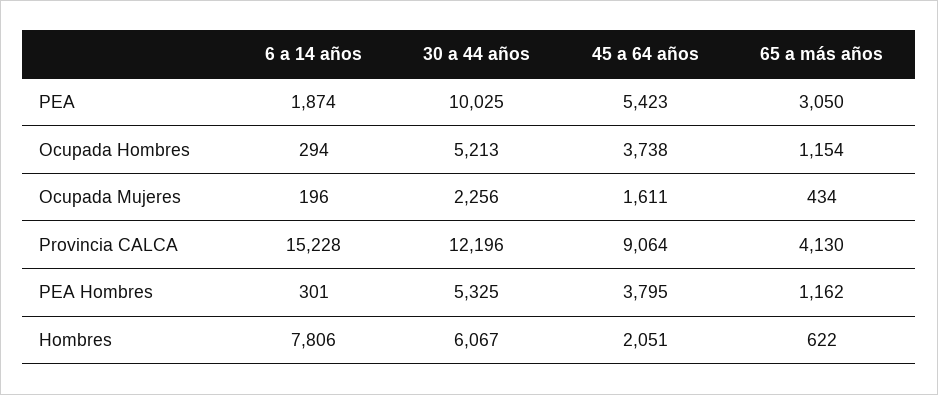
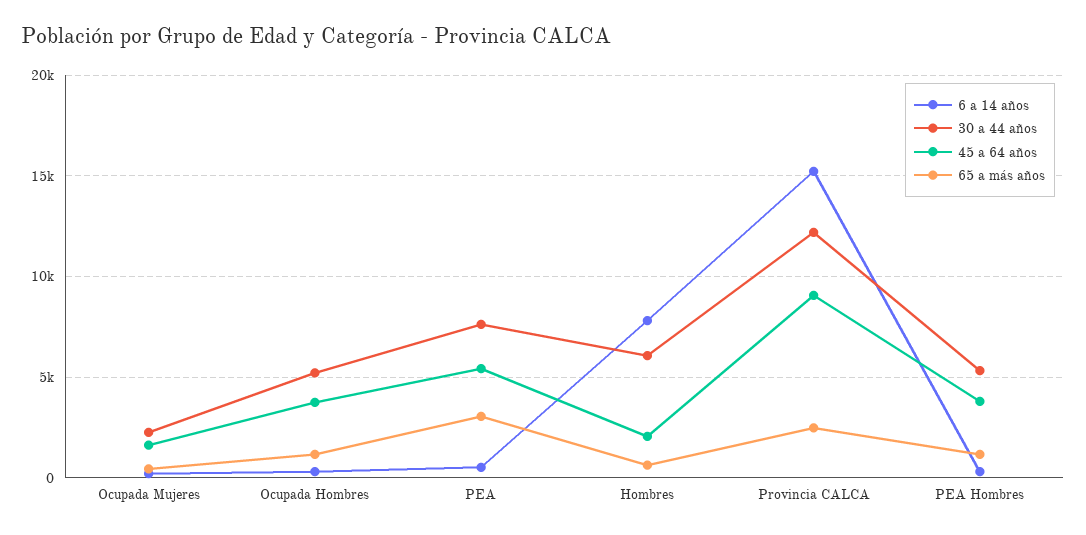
  {
    "6 a 14 años": {
-     "PEA": 1874,
+     "PEA": 500,
      "Ocupada Hombres": 294,
      "Ocupada Mujeres": 196,
      "Provincia CALCA": 15228,
      "PEA Hombres": 301,
      "Hombres": 7806
    },
    "30 a 44 años": {
-     "PEA": 10025,
+     "PEA": 7500,
      "Ocupada Hombres": 5213,
      "Ocupada Mujeres": 2256,
      "Provincia CALCA": 12196,
      "PEA Hombres": 5325,
      "Hombres": 6067
    },
    "45 a 64 años": {
      "PEA": 5423,
      "Ocupada Hombres": 3738,
      "Ocupada Mujeres": 1611,
      "Provincia CALCA": 9064,
      "PEA Hombres": 3795,
      "Hombres": 2051
    },
    "65 a más años": {
      "PEA": 3050,
      "Ocupada Hombres": 1154,
      "Ocupada Mujeres": 434,
-     "Provincia CALCA": 4130,
+     "Provincia CALCA": 2500,
      "PEA Hombres": 1162,
      "Hombres": 622
    }
  }

